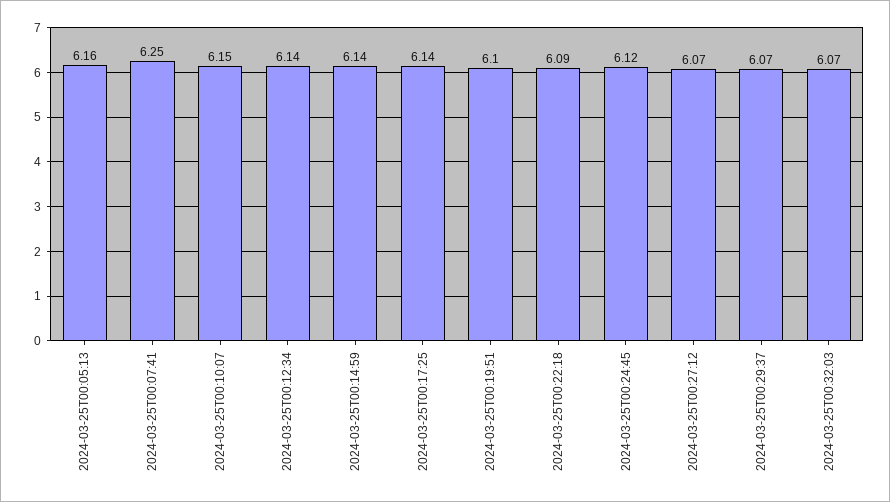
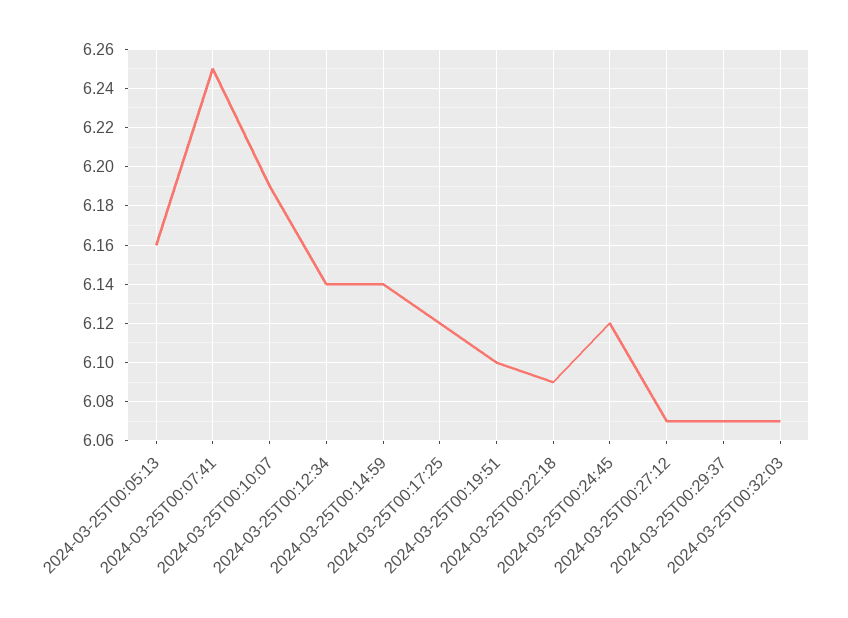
  {
    "2024-03-25T00:05:13": 6.16,
    "2024-03-25T00:07:41": 6.25,
-   "2024-03-25T00:10:07": 6.15,
+   "2024-03-25T00:10:07": 6.19,
    "2024-03-25T00:12:34": 6.14,
    "2024-03-25T00:14:59": 6.14,
-   "2024-03-25T00:17:25": 6.14,
+   "2024-03-25T00:17:25": 6.12,
    "2024-03-25T00:19:51": 6.1,
    "2024-03-25T00:22:18": 6.09,
    "2024-03-25T00:24:45": 6.12,
    "2024-03-25T00:27:12": 6.07,
    "2024-03-25T00:29:37": 6.07,
    "2024-03-25T00:32:03": 6.07
  }

